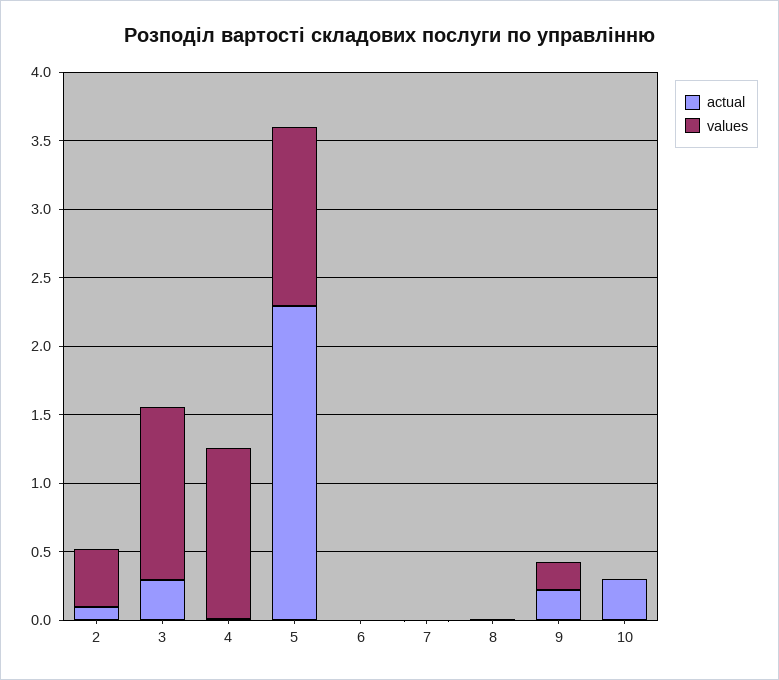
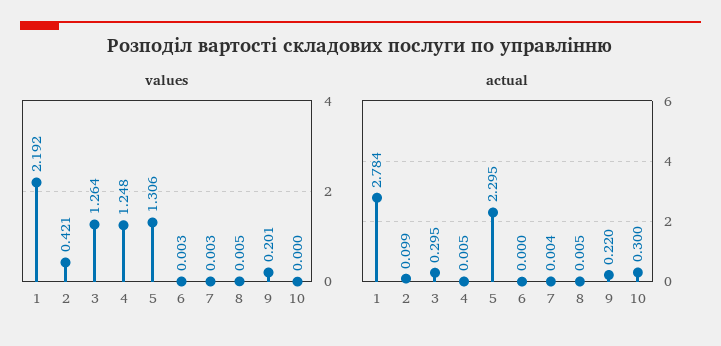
  {
    "actual": {
      "2": 0.099,
      "3": 0.295,
      "4": 0.005,
      "5": 2.295,
      "6": 0,
      "7": 0.004,
      "8": 0.005,
      "9": 0.22,
-     "10": 0.3
+     "10": 0.3,
+     "1": 2.784
    },
    "values": {
      "2": 0.421,
      "3": 1.264,
      "4": 1.248,
      "5": 1.306,
      "6": 0.003,
      "7": 0.003,
      "8": 0.005,
      "9": 0.201,
-     "10": 0
+     "10": 0,
+     "1": 2.192
    }
  }

